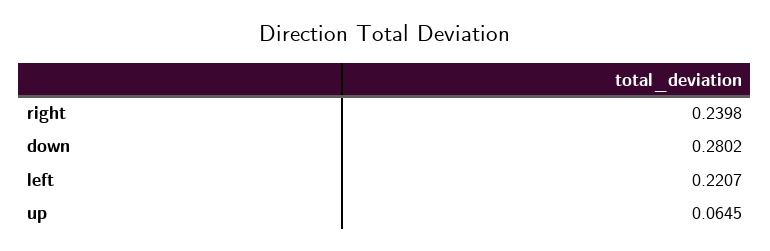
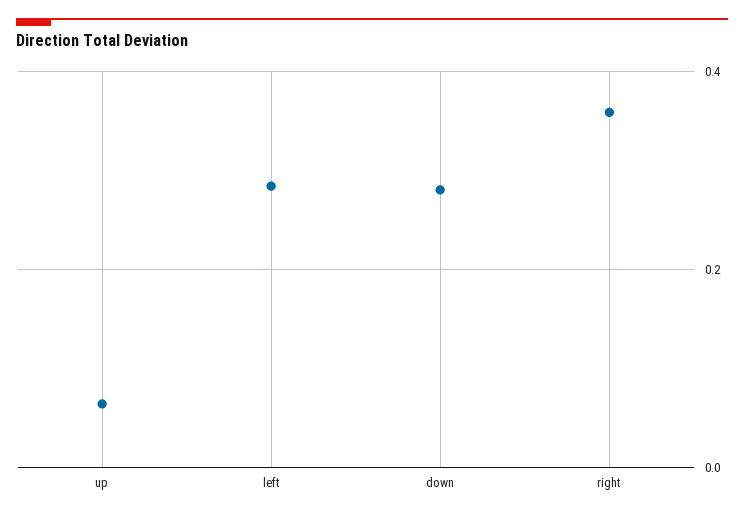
  {
-   "right": 0.2398,
+   "right": 0.36,
    "down": 0.2802,
-   "left": 0.2207,
+   "left": 0.28,
    "up": 0.0645
  }

